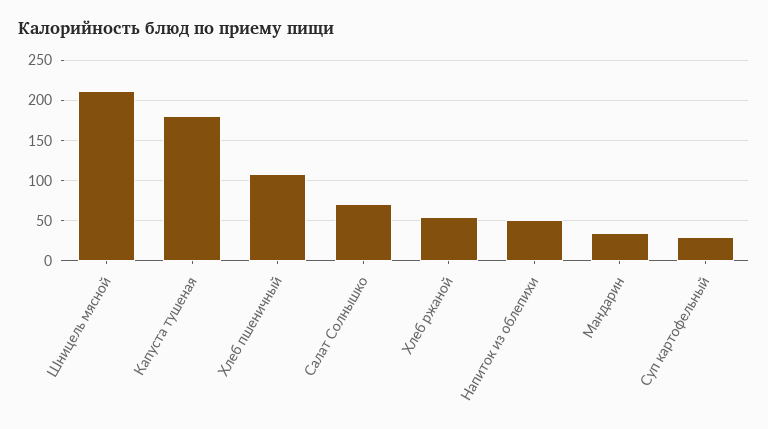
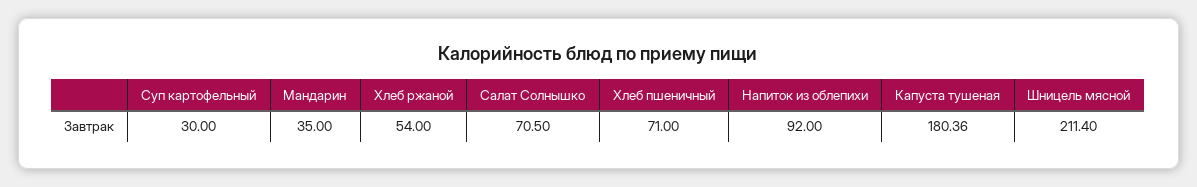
  {
    "Шницель мясной": 211.4,
    "Капуста тушеная": 180.36,
-   "Хлеб пшеничный": 110,
+   "Хлеб пшеничный": 71,
    "Салат Солнышко": 70.5,
    "Хлеб ржаной": 54,
-   "Напиток из облепихи": 50,
+   "Напиток из облепихи": 92,
    "Мандарин": 35,
    "Суп картофельный": 30
  }

